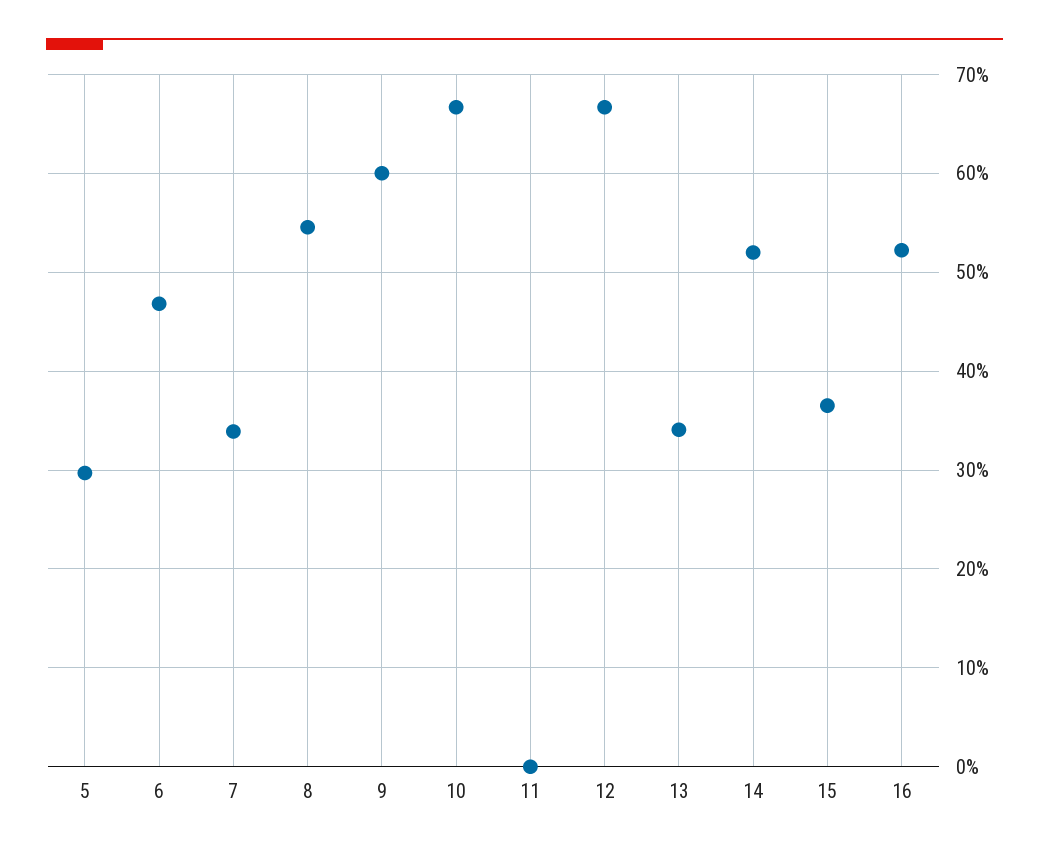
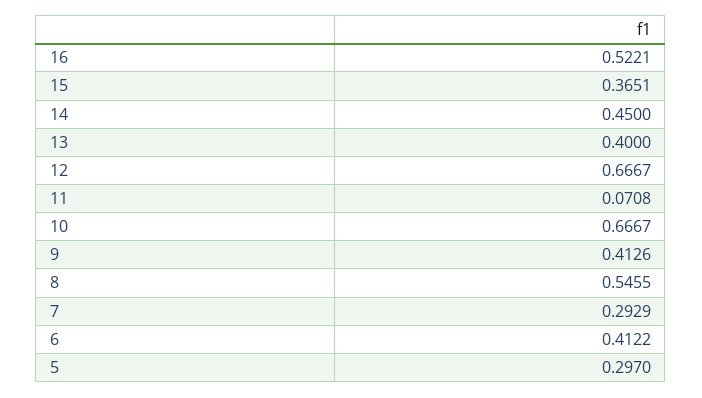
  {
    "5": 0.297,
-   "6": 0.47,
+   "6": 0.4122,
-   "7": 0.34,
+   "7": 0.2929,
    "8": 0.5455,
-   "9": 0.6,
+   "9": 0.4126,
    "10": 0.6667,
-   "11": 0,
+   "11": 0.0708,
    "12": 0.6667,
-   "13": 0.34,
+   "13": 0.4,
-   "14": 0.52,
+   "14": 0.45,
    "15": 0.3651,
    "16": 0.5221
  }

